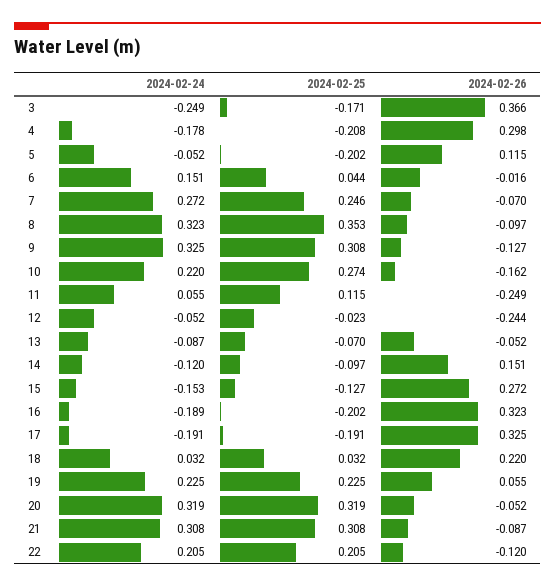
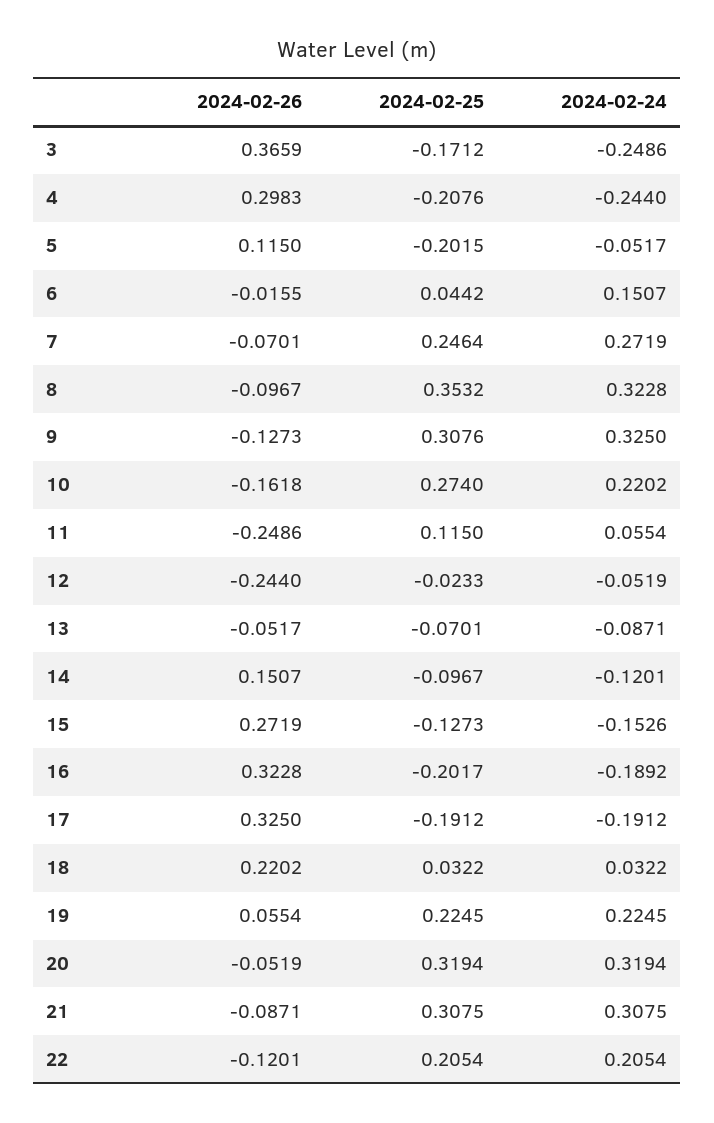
  {
    "2024-02-24": {
      "3": -0.2486,
-     "4": -0.178,
+     "4": -0.244,
      "5": -0.0517,
      "6": 0.1507,
      "7": 0.2719,
      "8": 0.3228,
      "9": 0.325,
      "10": 0.2202,
      "11": 0.0554,
      "12": -0.0519,
      "13": -0.0871,
      "14": -0.1201,
      "15": -0.1526,
      "16": -0.1892,
      "17": -0.1912,
      "18": 0.0322,
      "19": 0.2245,
      "20": 0.3194,
      "21": 0.3075,
      "22": 0.2054
    },
    "2024-02-25": {
      "3": -0.1712,
      "4": -0.2076,
      "5": -0.2015,
      "6": 0.0442,
      "7": 0.2464,
      "8": 0.3532,
      "9": 0.3076,
      "10": 0.274,
      "11": 0.115,
      "12": -0.0233,
      "13": -0.0701,
      "14": -0.0967,
      "15": -0.1273,
      "16": -0.2017,
      "17": -0.1912,
      "18": 0.0322,
      "19": 0.2245,
      "20": 0.3194,
      "21": 0.3075,
      "22": 0.2054
    },
    "2024-02-26": {
      "3": 0.3659,
      "4": 0.2983,
      "5": 0.115,
      "6": -0.0155,
      "7": -0.0701,
      "8": -0.0967,
      "9": -0.1273,
      "10": -0.1618,
      "11": -0.2486,
      "12": -0.244,
      "13": -0.0517,
      "14": 0.1507,
      "15": 0.2719,
      "16": 0.3228,
      "17": 0.325,
      "18": 0.2202,
      "19": 0.0554,
      "20": -0.0519,
      "21": -0.0871,
      "22": -0.1201
    }
  }

